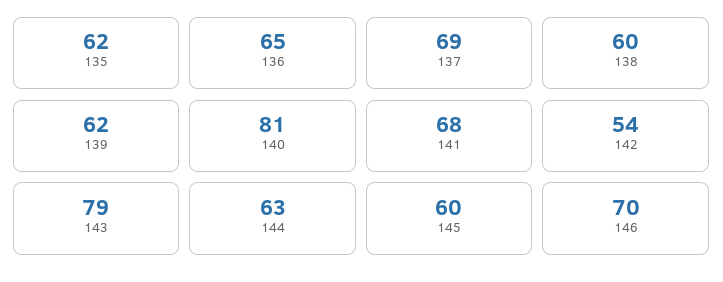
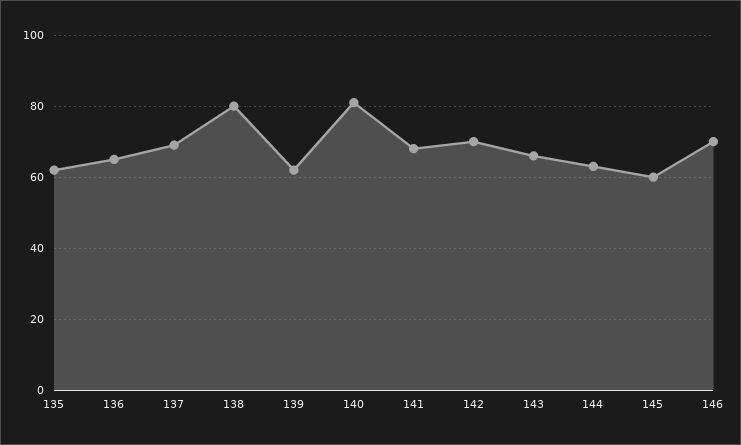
  {
    "135": 62,
    "136": 65,
    "137": 69,
-   "138": 60,
+   "138": 80,
    "139": 62,
    "140": 81,
    "141": 68,
-   "142": 54,
+   "142": 70,
-   "143": 79,
+   "143": 65,
    "144": 63,
    "145": 60,
    "146": 70
  }

